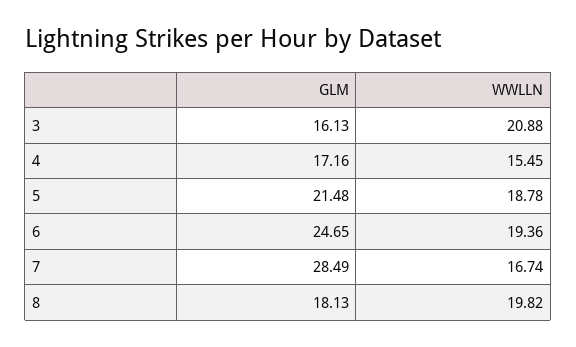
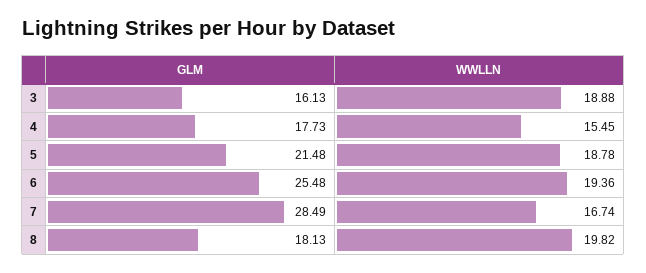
  {
    "GLM": {
      "3": 16.13,
-     "4": 17.16,
+     "4": 17.73,
      "5": 21.48,
-     "6": 24.65,
+     "6": 25.48,
      "7": 28.49,
      "8": 18.13
    },
    "WWLLN": {
-     "3": 20.88,
+     "3": 18.88,
      "4": 15.45,
      "5": 18.78,
      "6": 19.36,
      "7": 16.74,
      "8": 19.82
    }
  }

